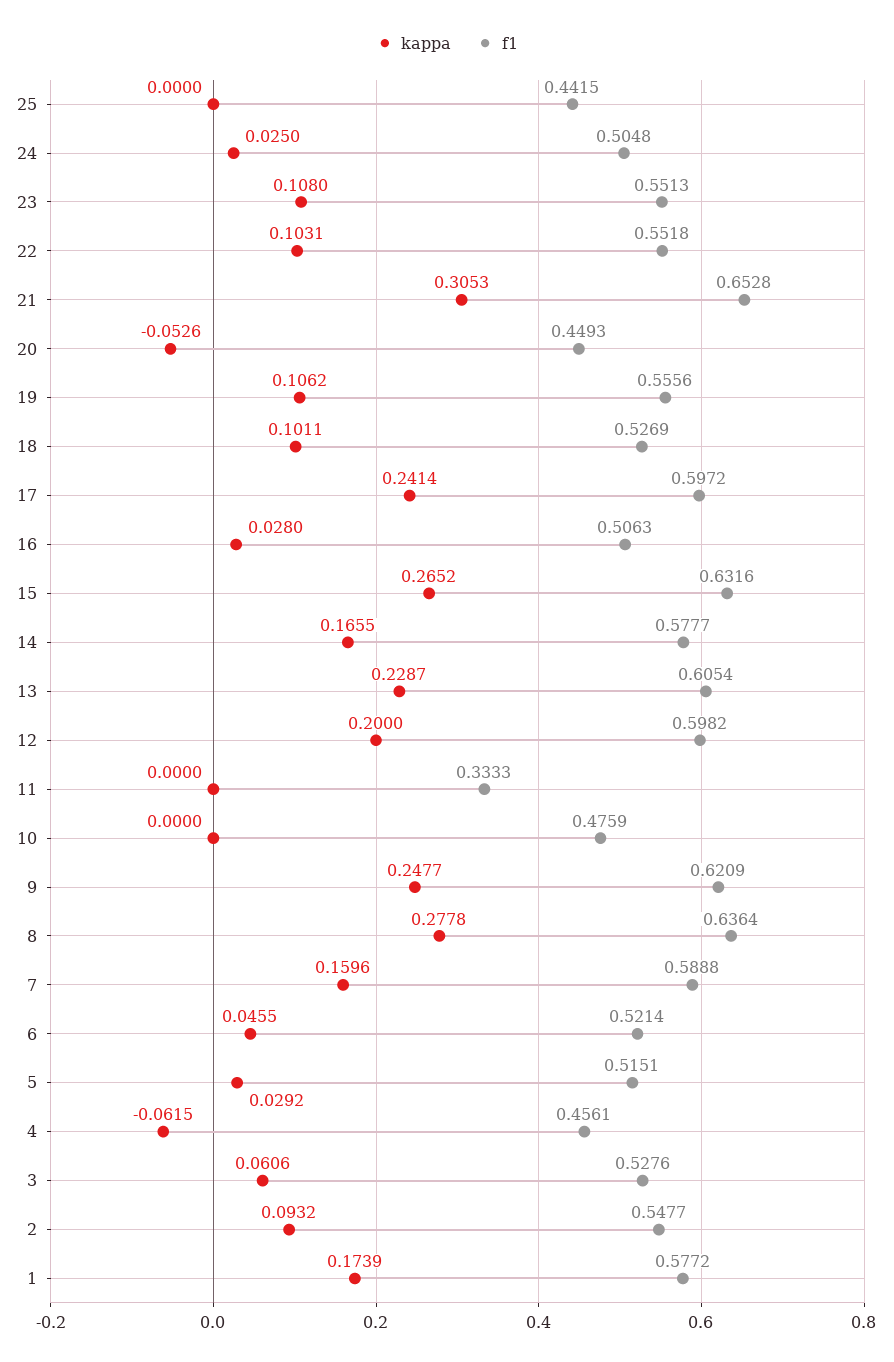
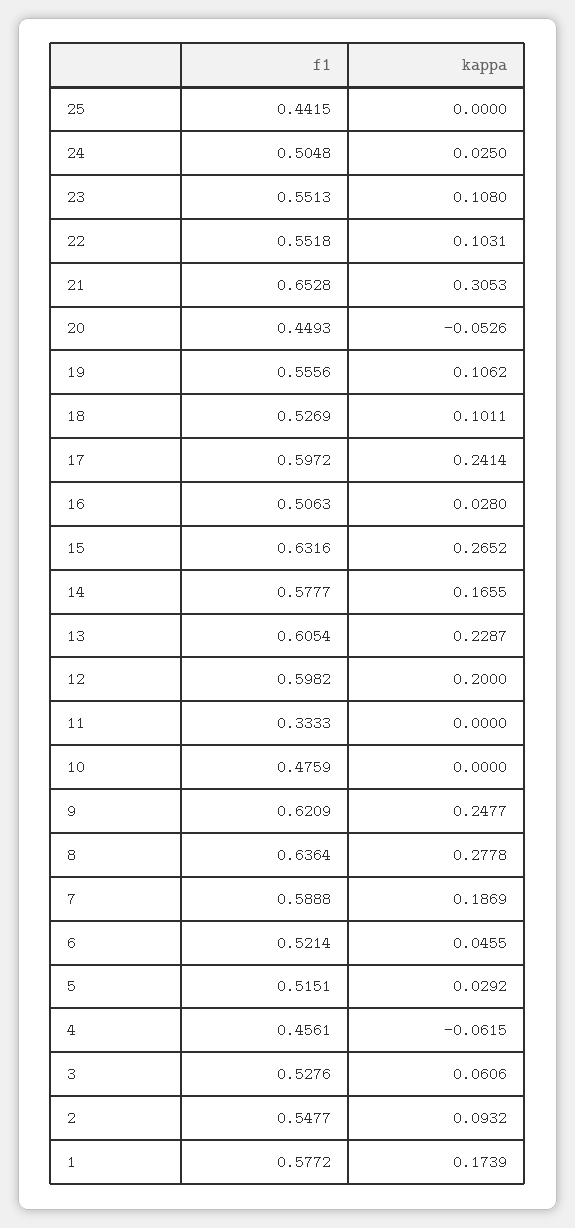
  {
    "kappa": {
      "25": 0,
      "24": 0.025,
      "23": 0.108,
      "22": 0.1031,
      "21": 0.3053,
      "20": -0.0526,
      "19": 0.1062,
      "18": 0.1011,
      "17": 0.2414,
      "16": 0.028,
      "15": 0.2652,
      "14": 0.1655,
      "13": 0.2287,
      "12": 0.2,
      "11": 0,
      "10": 0,
      "9": 0.2477,
      "8": 0.2778,
-     "7": 0.1596,
+     "7": 0.1869,
      "6": 0.0455,
      "5": 0.0292,
      "4": -0.0615,
      "3": 0.0606,
      "2": 0.0932,
      "1": 0.1739
    },
    "f1": {
      "25": 0.4415,
      "24": 0.5048,
      "23": 0.5513,
      "22": 0.5518,
      "21": 0.6528,
      "20": 0.4493,
      "19": 0.5556,
      "18": 0.5269,
      "17": 0.5972,
      "16": 0.5063,
      "15": 0.6316,
      "14": 0.5777,
      "13": 0.6054,
      "12": 0.5982,
      "11": 0.3333,
      "10": 0.4759,
      "9": 0.6209,
      "8": 0.6364,
      "7": 0.5888,
      "6": 0.5214,
      "5": 0.5151,
      "4": 0.4561,
      "3": 0.5276,
      "2": 0.5477,
      "1": 0.5772
    }
  }

